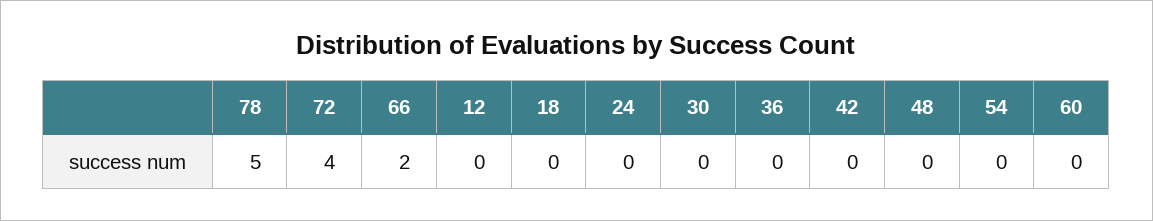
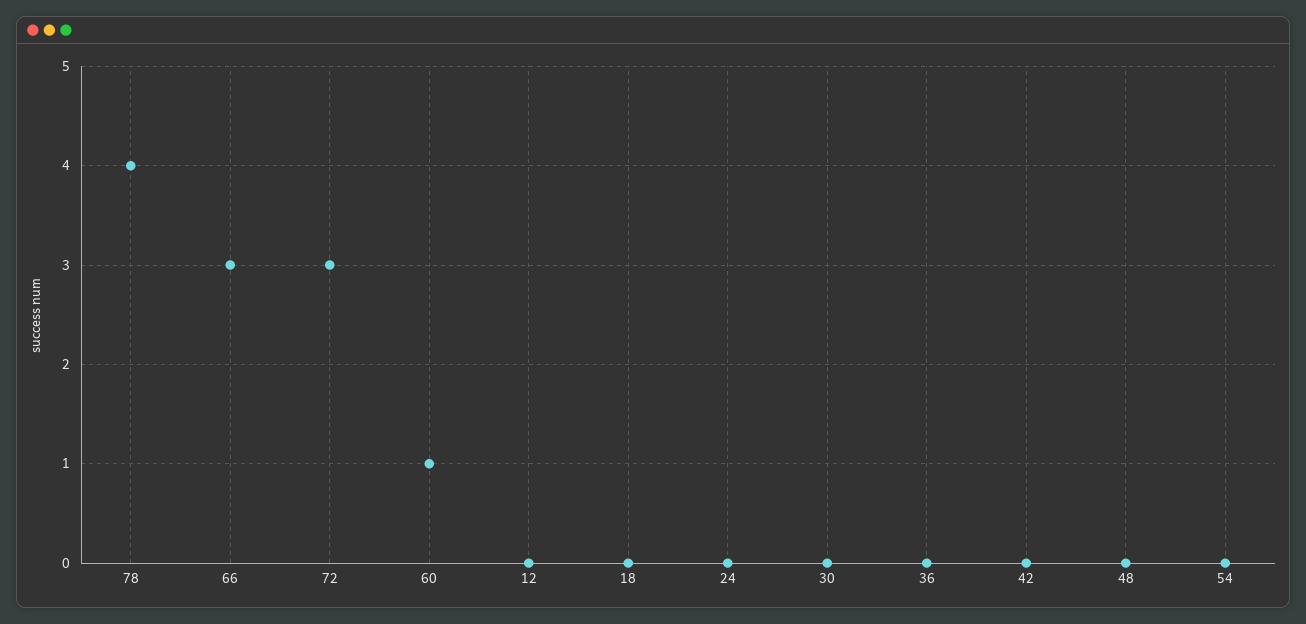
  {
-   "78": 5,
+   "78": 4,
-   "72": 4,
+   "72": 3,
-   "66": 2,
+   "66": 3,
    "12": 0,
    "18": 0,
    "24": 0,
    "30": 0,
    "36": 0,
    "42": 0,
    "48": 0,
    "54": 0,
-   "60": 0
+   "60": 1
  }

